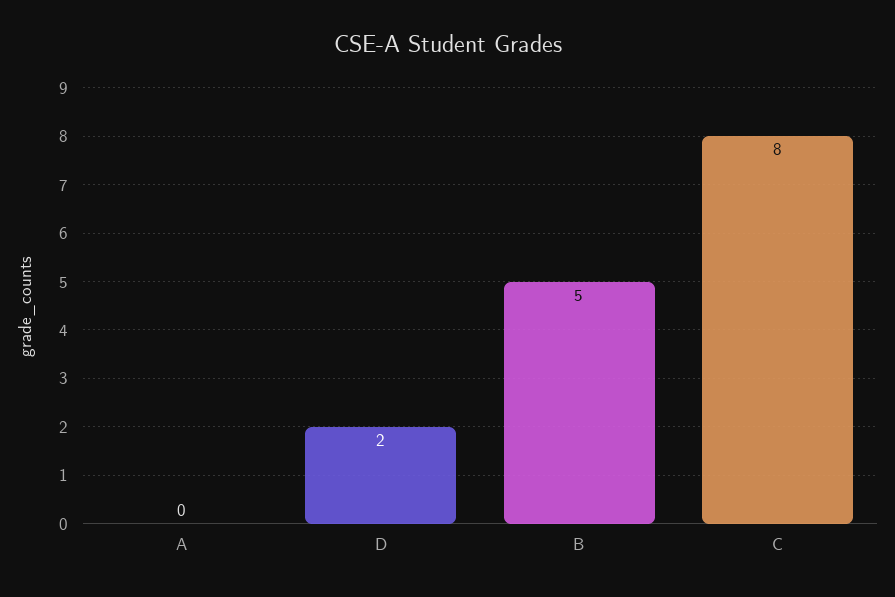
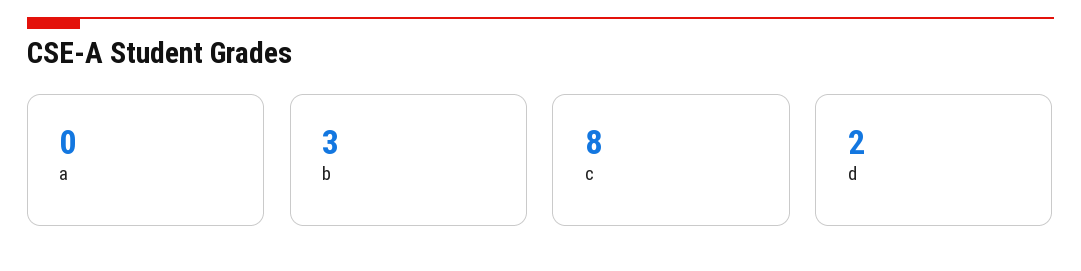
  {
    "A": 0,
    "D": 2,
-   "B": 5,
+   "B": 3,
    "C": 8
  }

